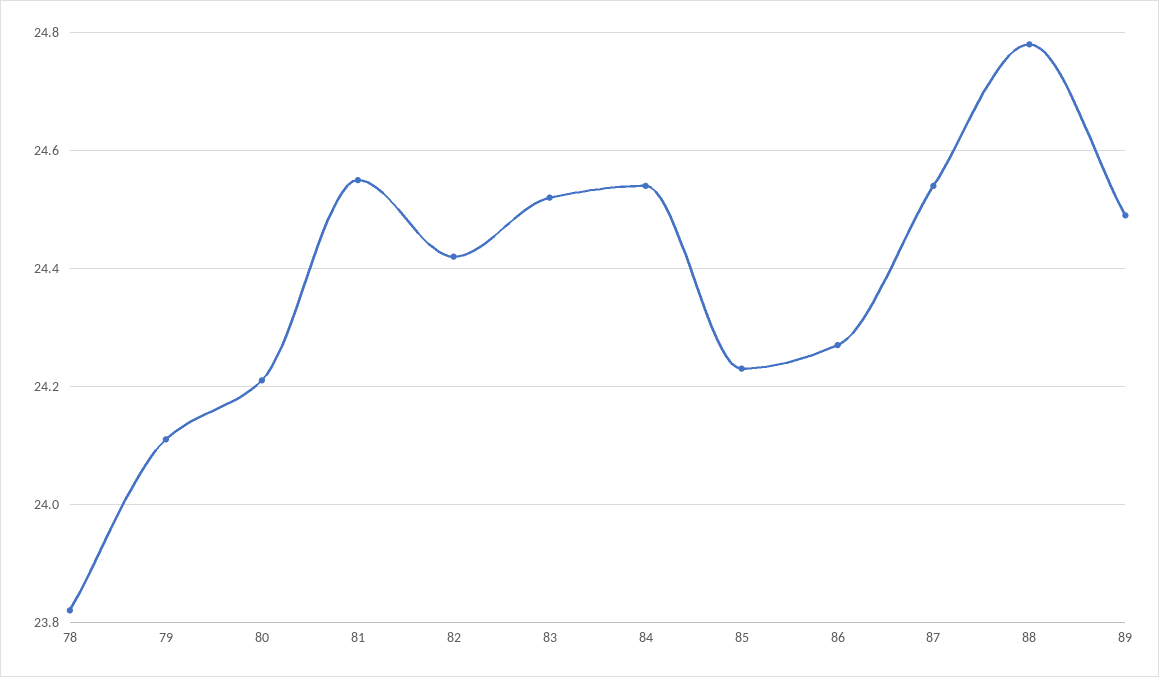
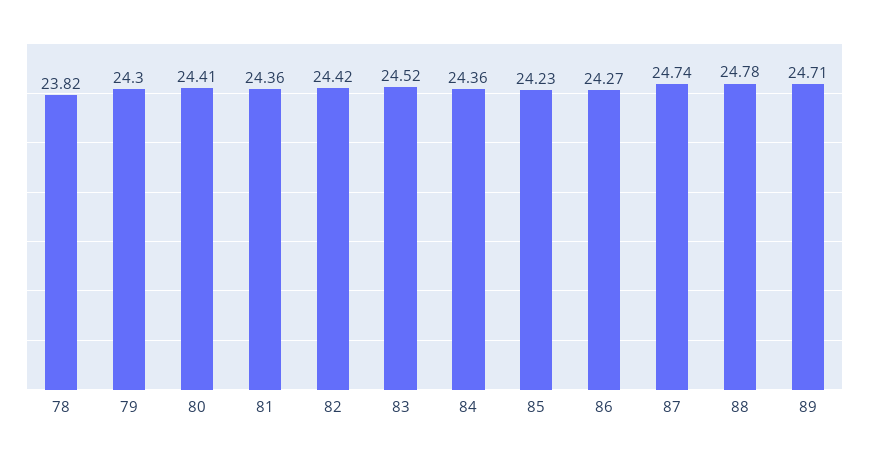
  {
    "78": 23.82,
-   "79": 24.1,
+   "79": 24.3,
-   "80": 24.2,
+   "80": 24.41,
-   "81": 24.55,
+   "81": 24.36,
    "82": 24.42,
    "83": 24.52,
-   "84": 24.55,
+   "84": 24.36,
    "85": 24.23,
    "86": 24.27,
-   "87": 24.55,
+   "87": 24.74,
    "88": 24.78,
-   "89": 24.5
+   "89": 24.71
  }

